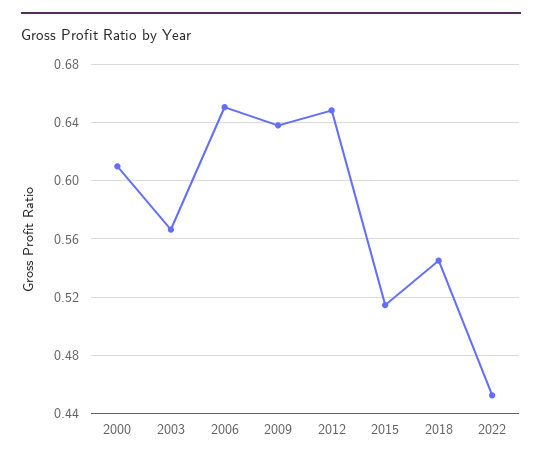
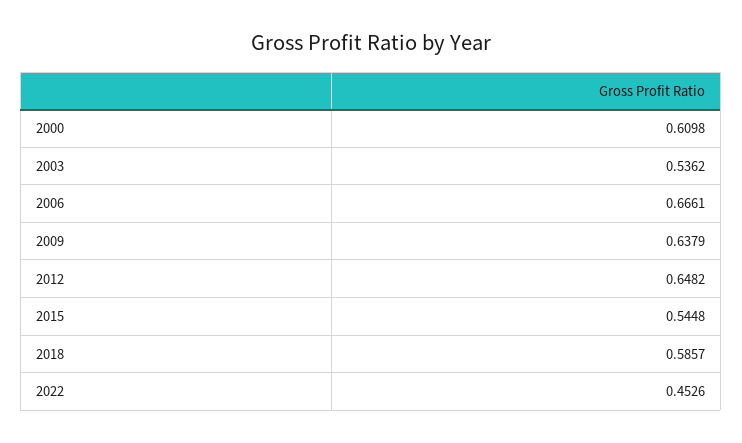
  {
    "2000": 0.6098,
-   "2003": 0.565,
+   "2003": 0.5362,
-   "2006": 0.65,
+   "2006": 0.6661,
    "2009": 0.6379,
    "2012": 0.6482,
-   "2015": 0.515,
+   "2015": 0.5448,
-   "2018": 0.545,
+   "2018": 0.5857,
    "2022": 0.4526
  }

